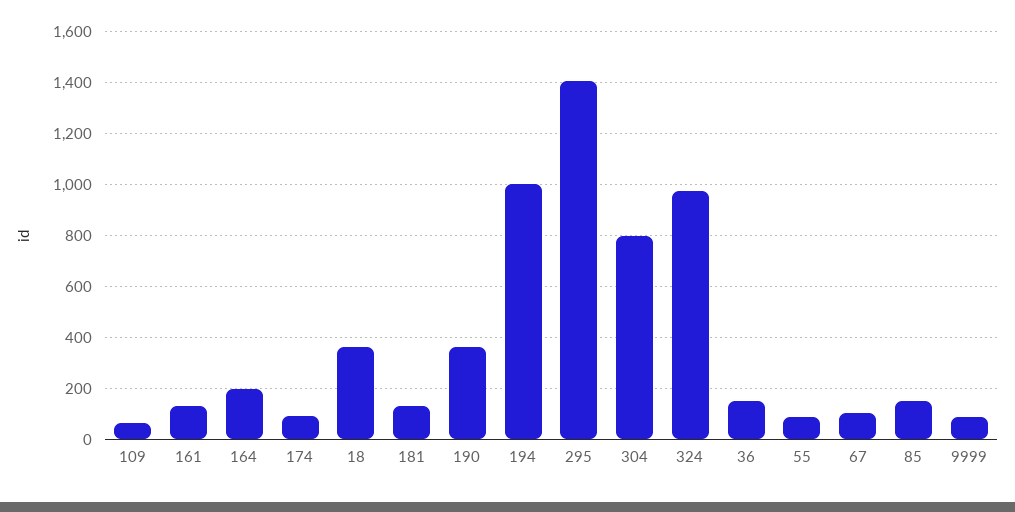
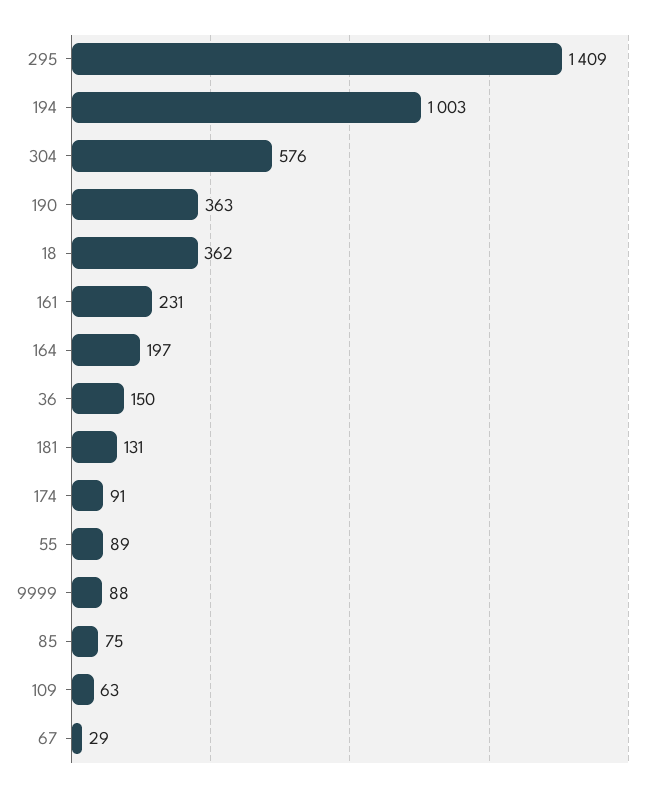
  {
    "109": 63,
-   "161": 125,
+   "161": 231,
    "164": 197,
    "174": 91,
    "18": 362,
    "181": 131,
    "190": 363,
    "194": 1003,
    "295": 1409,
-   "304": 800,
+   "304": 576,
-   "324": 975,
    "36": 150,
    "55": 89,
-   "67": 100,
+   "67": 29,
-   "85": 150,
+   "85": 75,
    "9999": 88
  }

